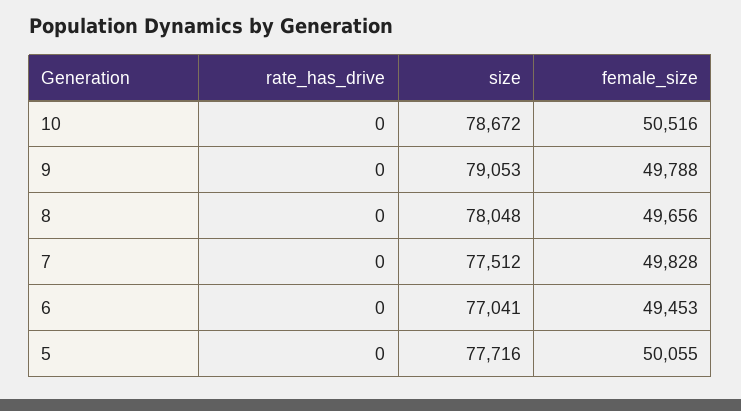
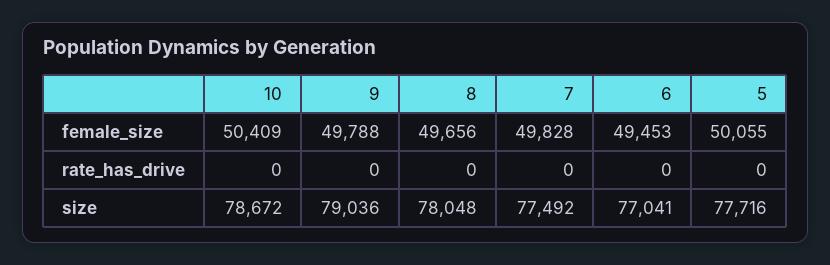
  {
    "rate_has_drive": {
      "10": 0,
      "9": 0,
      "8": 0,
      "7": 0,
      "6": 0,
      "5": 0
    },
    "size": {
      "10": 78672,
-     "9": 79053,
+     "9": 79036,
      "8": 78048,
-     "7": 77512,
+     "7": 77492,
      "6": 77041,
      "5": 77716
    },
    "female_size": {
-     "10": 50516,
+     "10": 50409,
      "9": 49788,
      "8": 49656,
      "7": 49828,
      "6": 49453,
      "5": 50055
    }
  }

